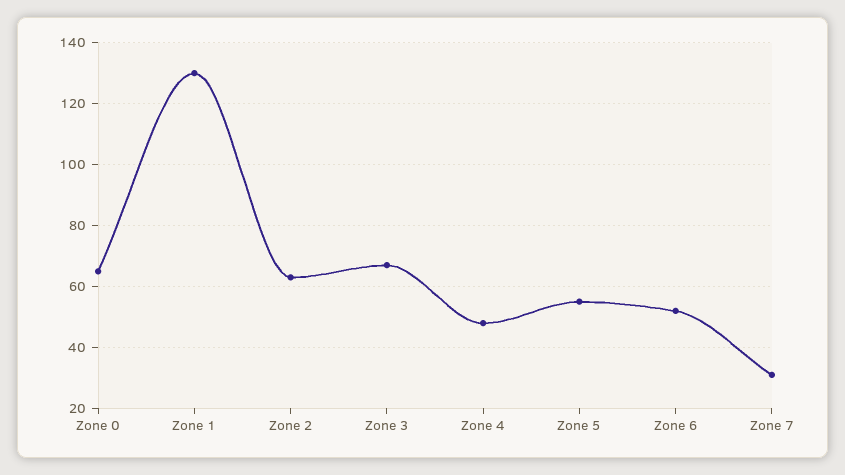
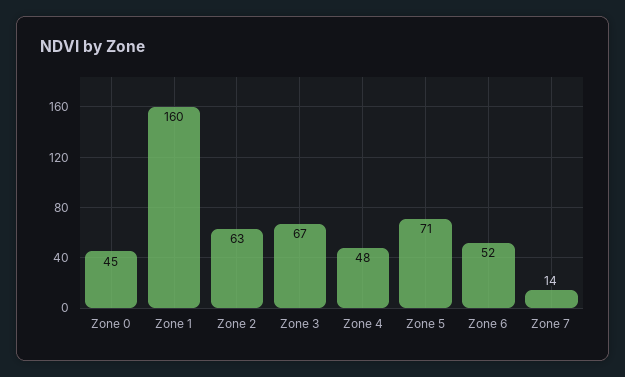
  {
-   "Zone 0": 65,
+   "Zone 0": 45,
-   "Zone 1": 130,
+   "Zone 1": 160,
    "Zone 2": 63,
    "Zone 3": 67,
    "Zone 4": 48,
-   "Zone 5": 55,
+   "Zone 5": 71,
    "Zone 6": 52,
-   "Zone 7": 30
+   "Zone 7": 14
  }

